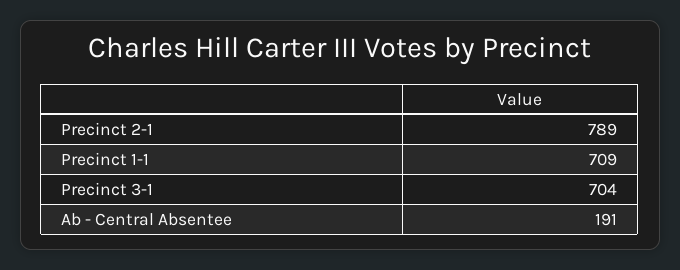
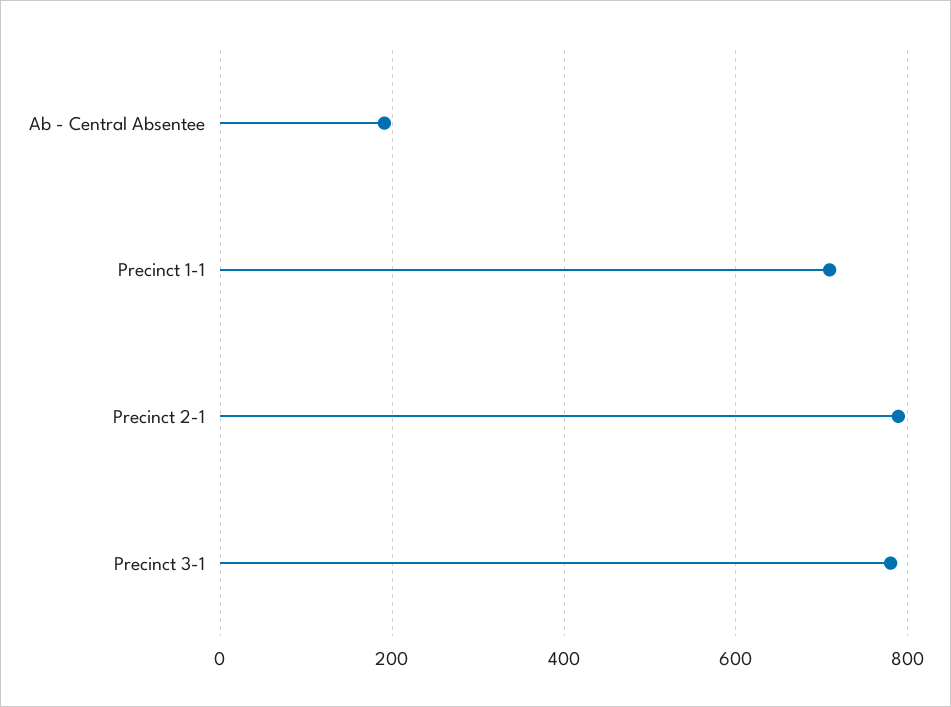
  {
    "Precinct 2-1": 789,
    "Precinct 1-1": 709,
-   "Precinct 3-1": 704,
+   "Precinct 3-1": 780,
    "Ab - Central Absentee": 191
  }

